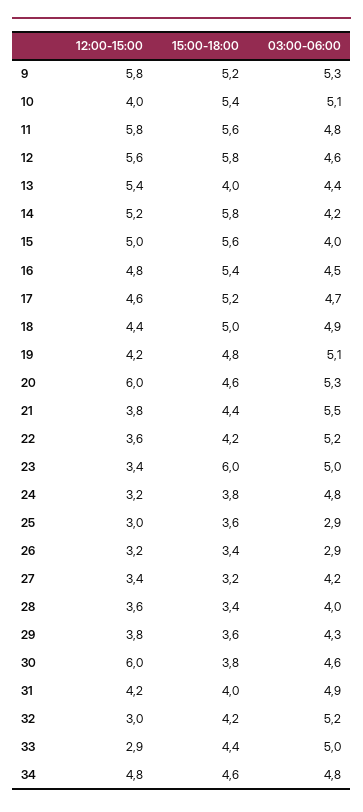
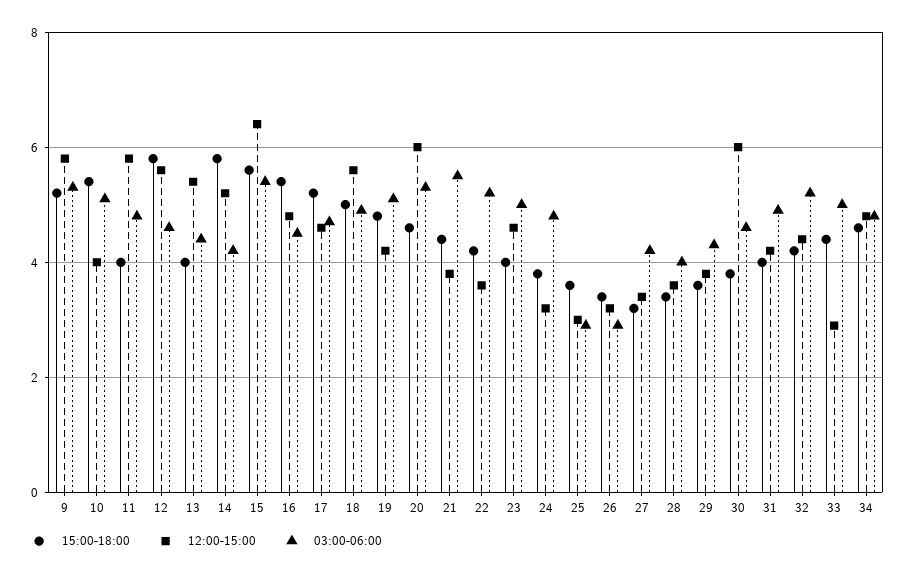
  {
    "12:00-15:00": {
      "9": 5.8,
      "10": 4,
      "11": 5.8,
      "12": 5.6,
      "13": 5.4,
      "14": 5.2,
-     "15": 5,
+     "15": 6.5,
      "16": 4.8,
      "17": 4.6,
-     "18": 4.4,
+     "18": 5.5,
      "19": 4.2,
      "20": 6,
      "21": 3.8,
      "22": 3.6,
-     "23": 3.4,
+     "23": 4.5,
      "24": 3.2,
      "25": 3,
      "26": 3.2,
      "27": 3.4,
      "28": 3.6,
      "29": 3.8,
      "30": 6,
      "31": 4.2,
-     "32": 3,
+     "32": 4.5,
      "33": 2.9,
      "34": 4.8
    },
    "15:00-18:00": {
      "9": 5.2,
      "10": 5.4,
-     "11": 5.6,
+     "11": 4,
      "12": 5.8,
      "13": 4,
      "14": 5.8,
      "15": 5.6,
      "16": 5.4,
      "17": 5.2,
      "18": 5,
      "19": 4.8,
      "20": 4.6,
      "21": 4.4,
      "22": 4.2,
-     "23": 6,
+     "23": 4,
      "24": 3.8,
      "25": 3.6,
      "26": 3.4,
      "27": 3.2,
      "28": 3.4,
      "29": 3.6,
      "30": 3.8,
      "31": 4,
      "32": 4.2,
      "33": 4.4,
      "34": 4.6
    },
    "03:00-06:00": {
      "9": 5.3,
      "10": 5.1,
      "11": 4.8,
      "12": 4.6,
      "13": 4.4,
      "14": 4.2,
-     "15": 4,
+     "15": 5.5,
      "16": 4.5,
      "17": 4.7,
      "18": 4.9,
      "19": 5.1,
      "20": 5.3,
      "21": 5.5,
      "22": 5.2,
      "23": 5,
      "24": 4.8,
      "25": 2.9,
      "26": 2.9,
      "27": 4.2,
      "28": 4,
      "29": 4.3,
      "30": 4.6,
      "31": 4.9,
      "32": 5.2,
      "33": 5,
      "34": 4.8
    }
  }

